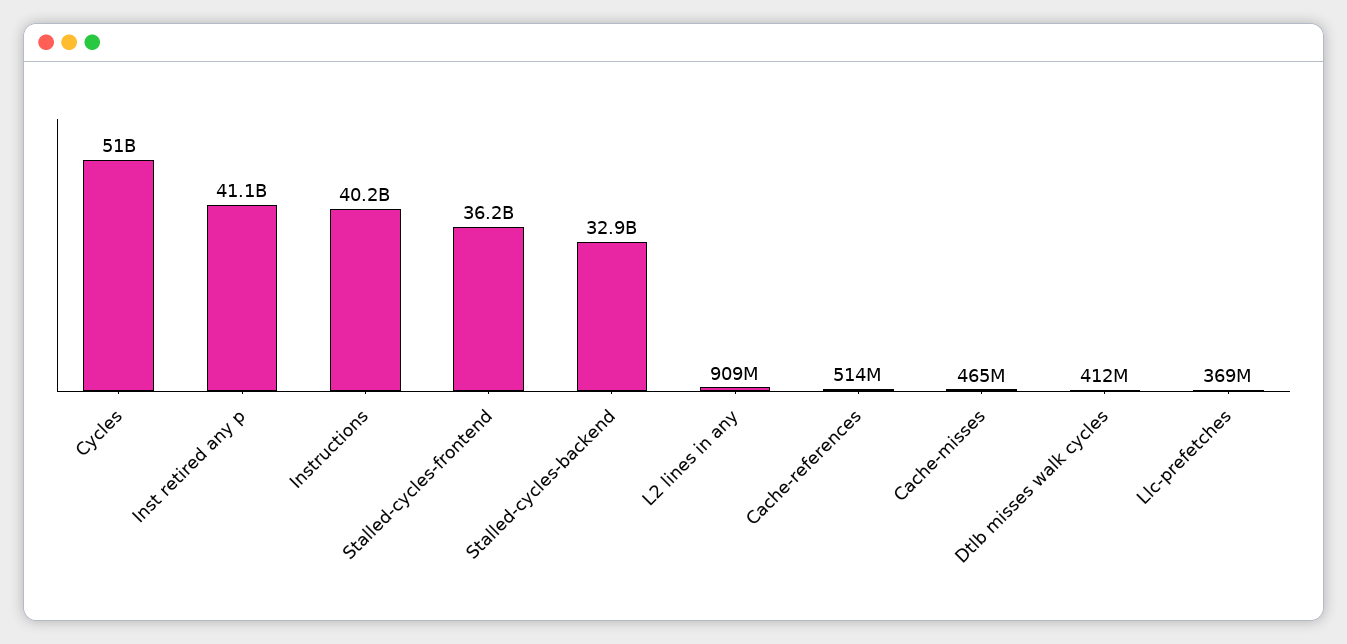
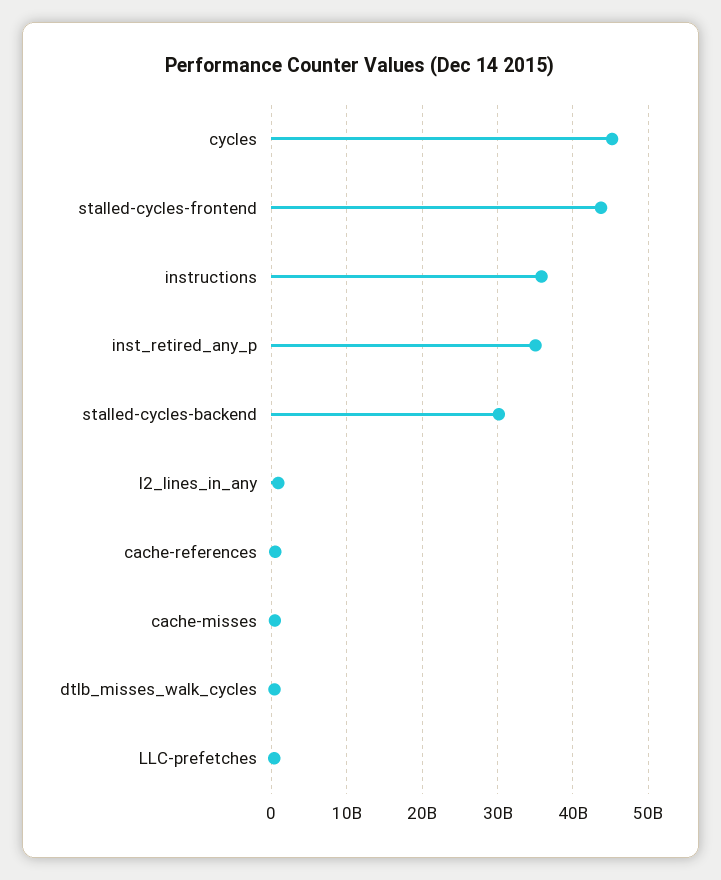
  {
-   "Cycles": 51000000000,
+   "Cycles": 45000000000,
-   "Inst retired any p": 41100000000,
+   "Inst retired any p": 35000000000,
-   "Instructions": 40200000000,
+   "Instructions": 36000000000,
-   "Stalled-cycles-frontend": 36200000000,
+   "Stalled-cycles-frontend": 44000000000,
-   "Stalled-cycles-backend": 32900000000,
+   "Stalled-cycles-backend": 30000000000,
    "L2 lines in any": 909000000,
    "Cache-references": 514000000,
    "Cache-misses": 465000000,
    "Dtlb misses walk cycles": 412000000,
    "Llc-prefetches": 369000000
  }

